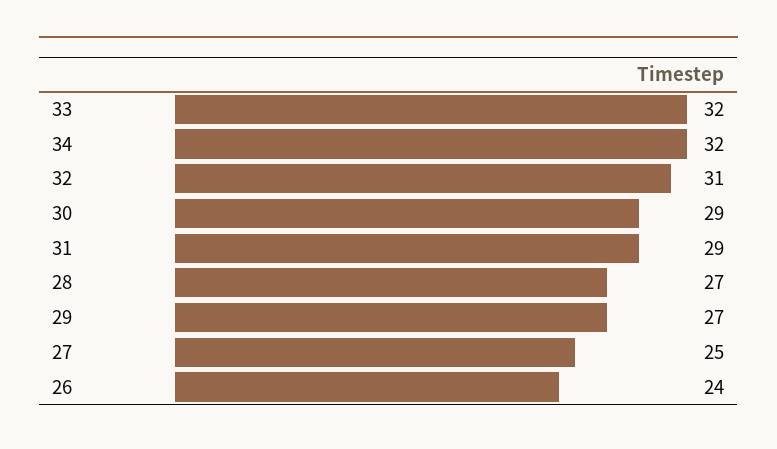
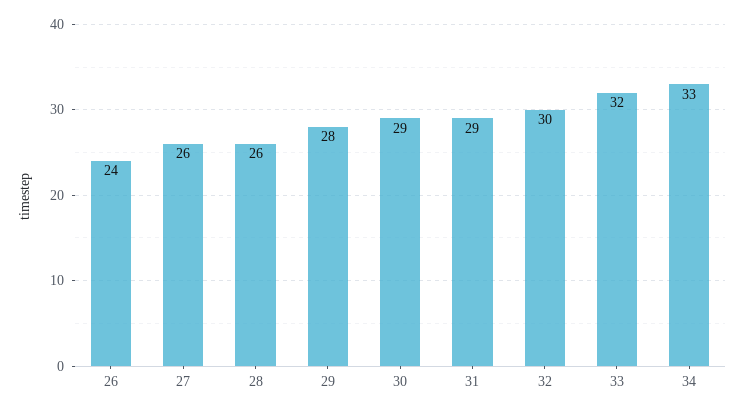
  {
    "33": 32,
-   "34": 32,
+   "34": 33,
-   "32": 31,
+   "32": 30,
    "30": 29,
    "31": 29,
-   "28": 27,
+   "28": 26,
-   "29": 27,
+   "29": 28,
-   "27": 25,
+   "27": 26,
    "26": 24
  }

